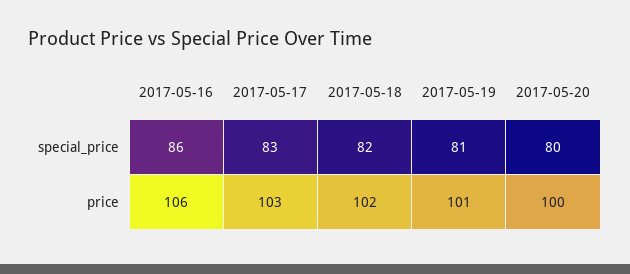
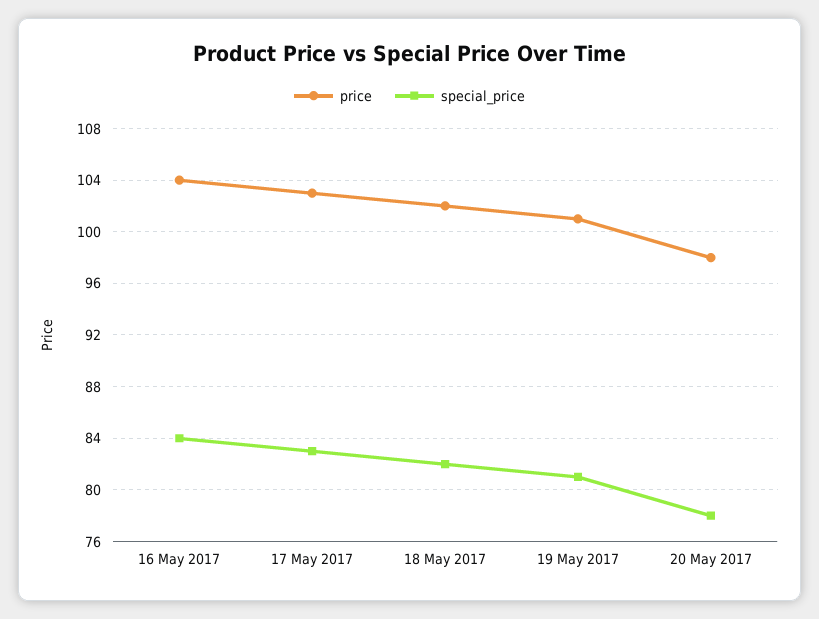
  {
    "special_price": {
-     "2017-05-16": 86,
+     "2017-05-16": 84,
      "2017-05-17": 83,
      "2017-05-18": 82,
      "2017-05-19": 81,
-     "2017-05-20": 80
+     "2017-05-20": 78
    },
    "price": {
-     "2017-05-16": 106,
+     "2017-05-16": 104,
      "2017-05-17": 103,
      "2017-05-18": 102,
      "2017-05-19": 101,
-     "2017-05-20": 100
+     "2017-05-20": 98
    }
  }

